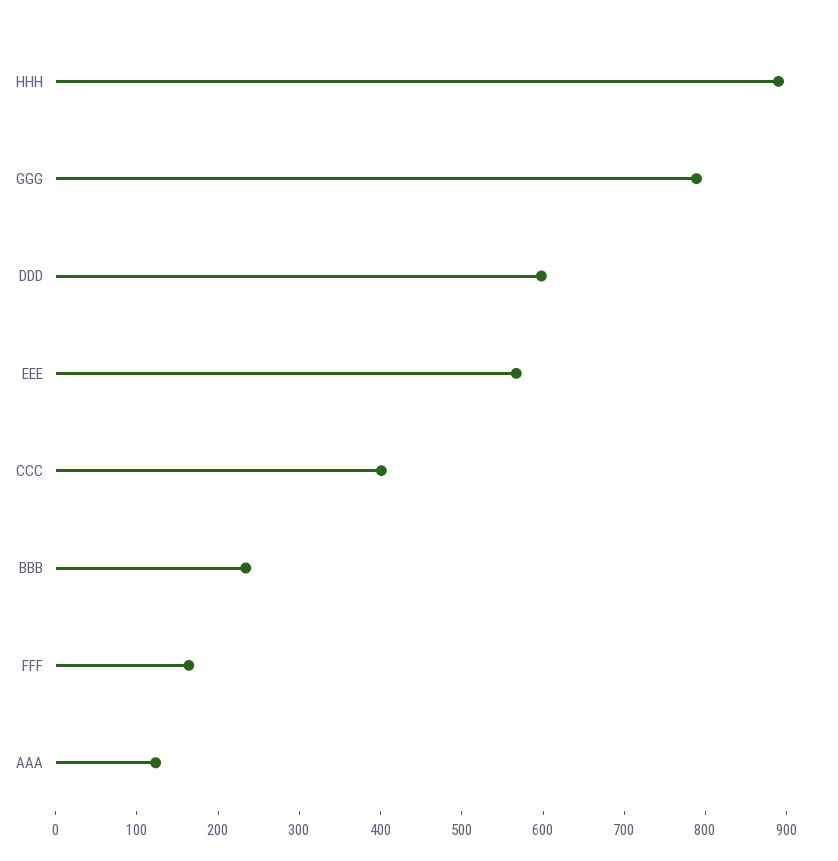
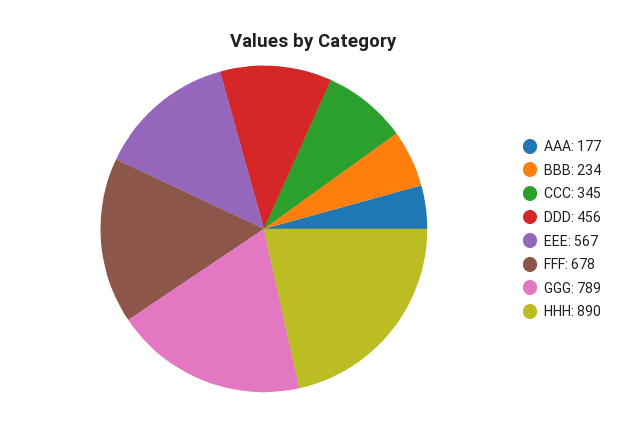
  {
    "HHH": 890,
    "GGG": 789,
-   "DDD": 600,
+   "DDD": 456,
    "EEE": 567,
-   "CCC": 400,
+   "CCC": 345,
    "BBB": 234,
-   "FFF": 160,
+   "FFF": 678,
-   "AAA": 120
+   "AAA": 177
  }

